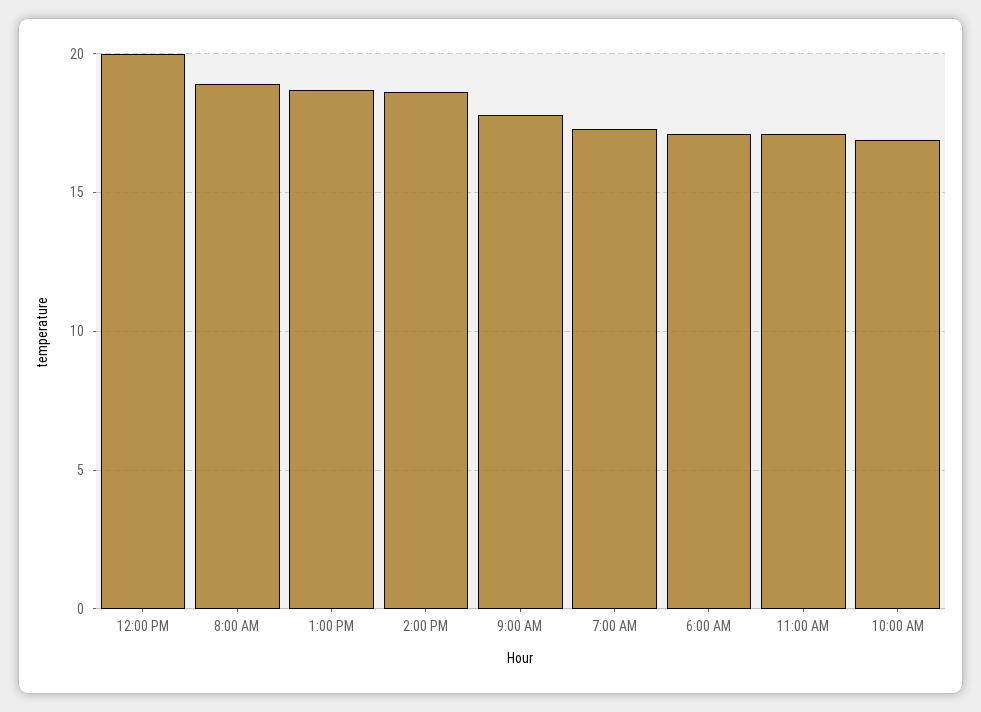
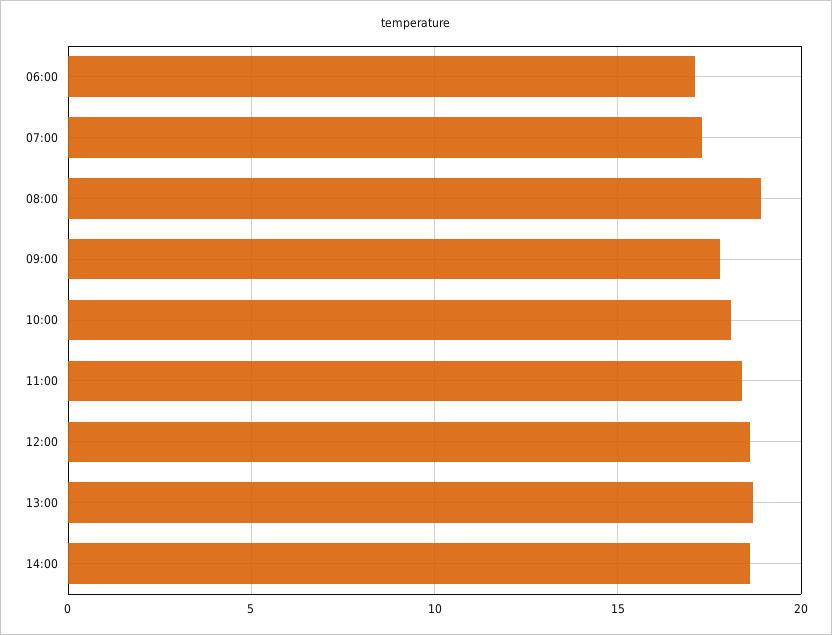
  {
-   "12:00 PM": 20,
+   "12:00 PM": 18.5,
    "8:00 AM": 19,
    "1:00 PM": 18.5,
    "2:00 PM": 18.5,
    "9:00 AM": 18,
    "7:00 AM": 17.5,
    "6:00 AM": 17,
-   "11:00 AM": 17,
+   "11:00 AM": 18.5,
-   "10:00 AM": 17
+   "10:00 AM": 18
  }

